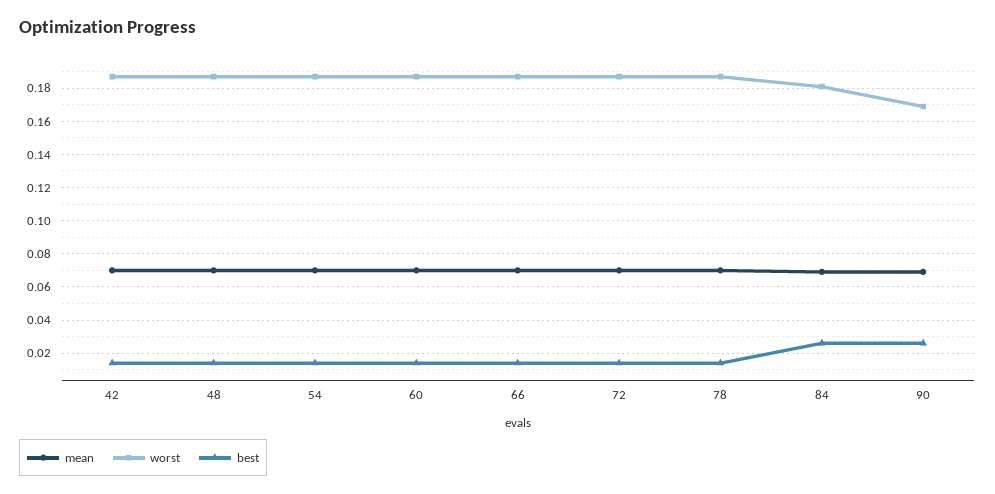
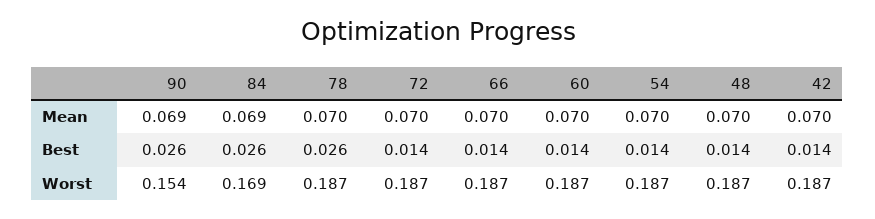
  {
    "mean": {
      "42": 0.07,
      "48": 0.07,
      "54": 0.07,
      "60": 0.07,
      "66": 0.07,
      "72": 0.07,
      "78": 0.07,
      "84": 0.069,
      "90": 0.069
    },
    "worst": {
      "42": 0.187,
      "48": 0.187,
      "54": 0.187,
      "60": 0.187,
      "66": 0.187,
      "72": 0.187,
      "78": 0.187,
-     "84": 0.18,
+     "84": 0.169,
-     "90": 0.17
+     "90": 0.154
    },
    "best": {
      "42": 0.014,
      "48": 0.014,
      "54": 0.014,
      "60": 0.014,
      "66": 0.014,
      "72": 0.014,
-     "78": 0.015,
+     "78": 0.026,
      "84": 0.026,
      "90": 0.026
    }
  }

